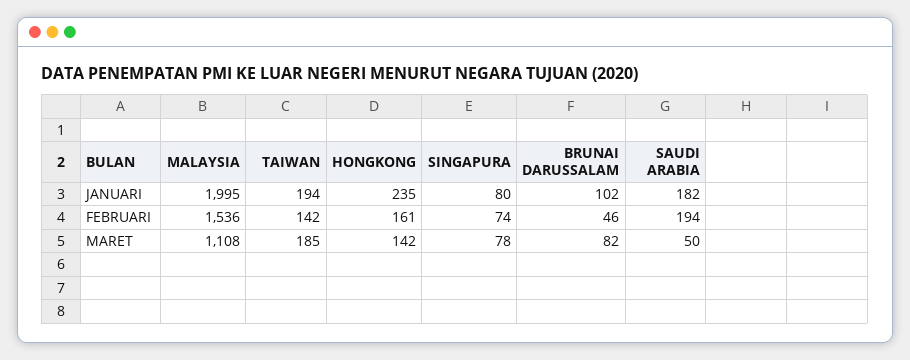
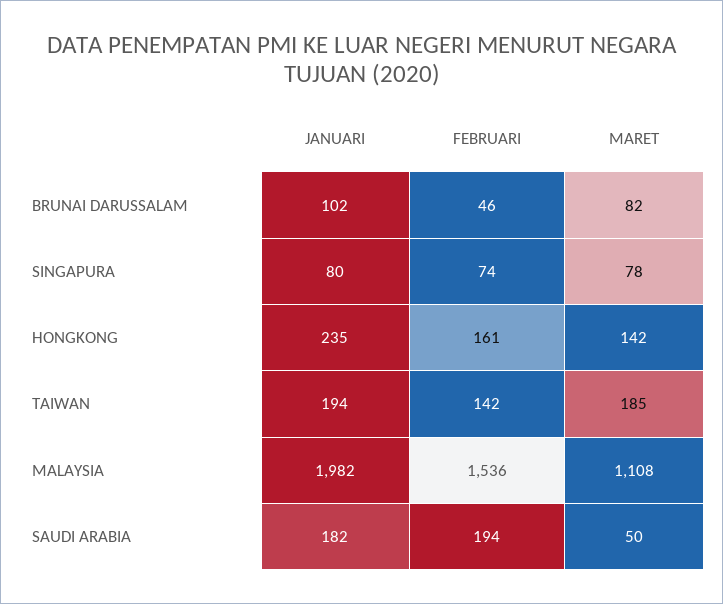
  {
    "MALAYSIA": {
-     "JANUARI": 1995,
+     "JANUARI": 1982,
      "FEBRUARI": 1536,
      "MARET": 1108
    },
    "TAIWAN": {
      "JANUARI": 194,
      "FEBRUARI": 142,
      "MARET": 185
    },
    "HONGKONG": {
      "JANUARI": 235,
      "FEBRUARI": 161,
      "MARET": 142
    },
    "SINGAPURA": {
      "JANUARI": 80,
      "FEBRUARI": 74,
      "MARET": 78
    },
    "BRUNAI DARUSSALAM": {
      "JANUARI": 102,
      "FEBRUARI": 46,
      "MARET": 82
    },
    "SAUDI ARABIA": {
      "JANUARI": 182,
      "FEBRUARI": 194,
      "MARET": 50
    }
  }

